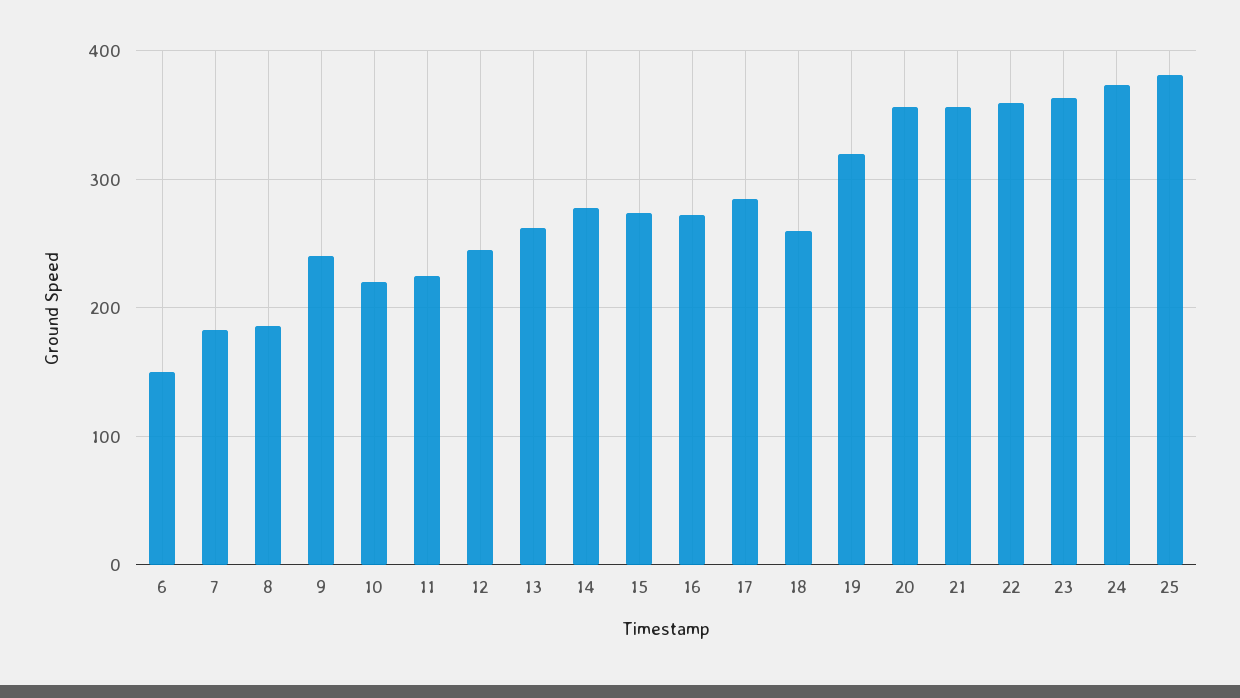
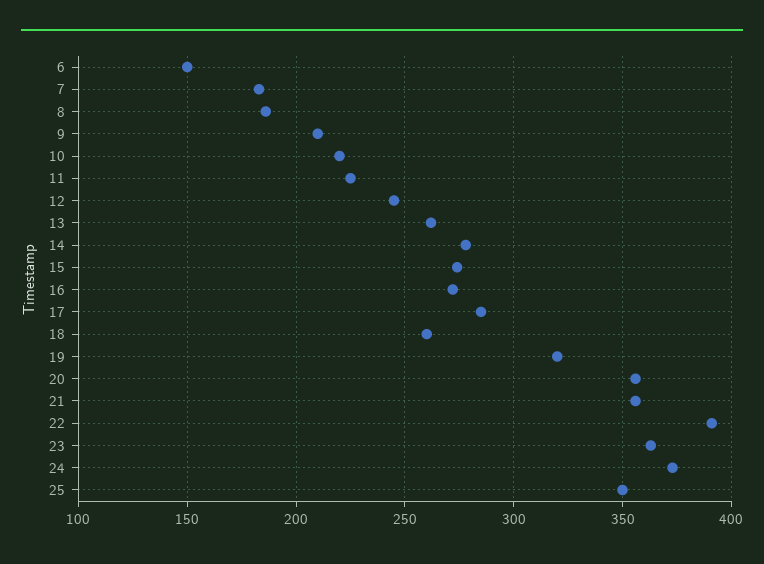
  {
    "6": 150,
    "7": 185,
    "8": 185,
-   "9": 240,
+   "9": 210,
    "10": 220,
    "11": 225,
    "12": 245,
    "13": 260,
    "14": 280,
    "15": 275,
    "16": 270,
    "17": 285,
    "18": 260,
    "19": 320,
    "20": 355,
    "21": 355,
-   "22": 360,
+   "22": 390,
    "23": 365,
    "24": 375,
-   "25": 380
+   "25": 350
  }

